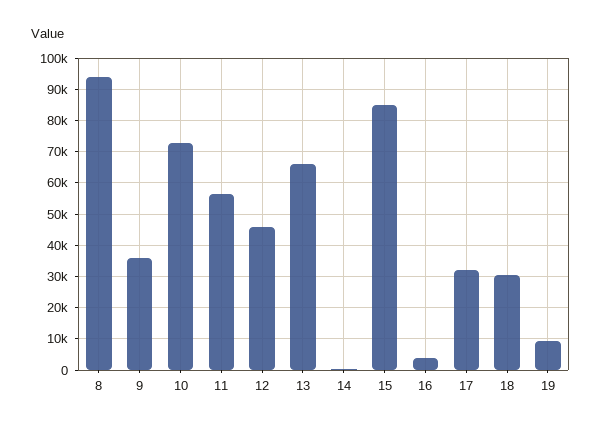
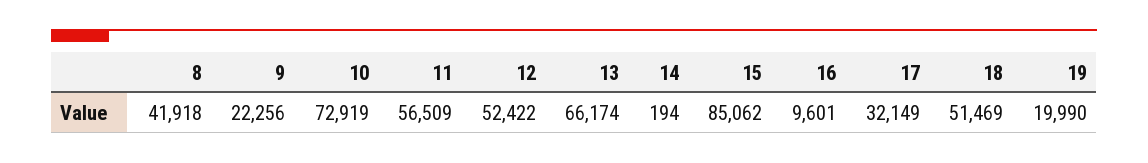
  {
-   "8": 94000,
+   "8": 41918,
-   "9": 36000,
+   "9": 22256,
    "10": 72919,
    "11": 56509,
-   "12": 46000,
+   "12": 52422,
    "13": 66174,
    "14": 194,
    "15": 85062,
-   "16": 4000,
+   "16": 9601,
    "17": 32149,
-   "18": 30000,
+   "18": 51469,
-   "19": 10000
+   "19": 19990
  }

